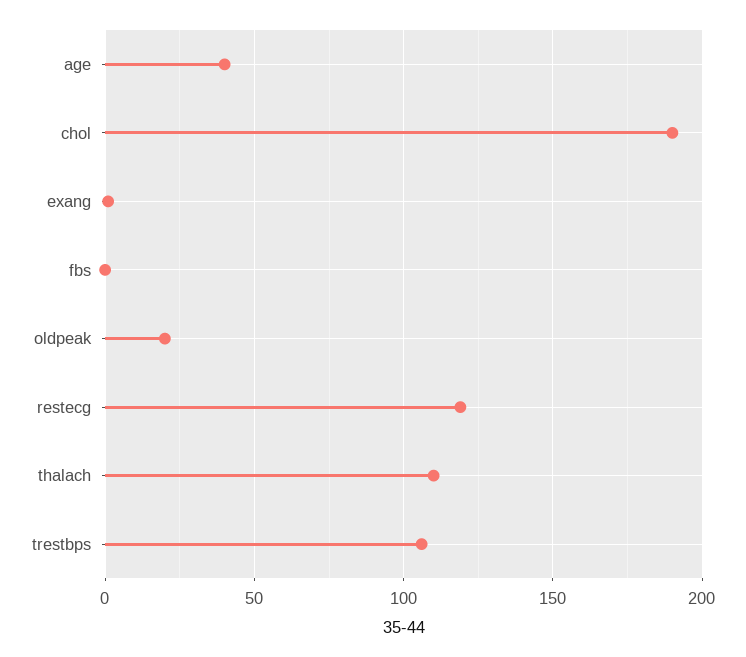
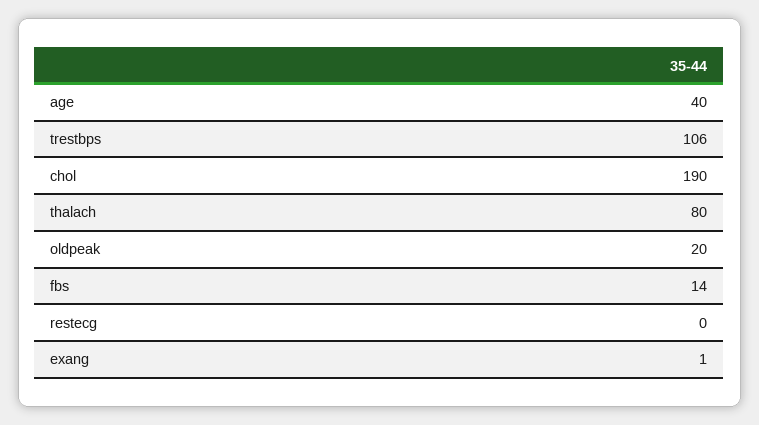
  {
    "age": 40,
    "chol": 190,
    "exang": 1,
-   "fbs": 0,
+   "fbs": 14,
    "oldpeak": 20,
-   "restecg": 120,
+   "restecg": 0,
-   "thalach": 110,
+   "thalach": 80,
    "trestbps": 106
  }

